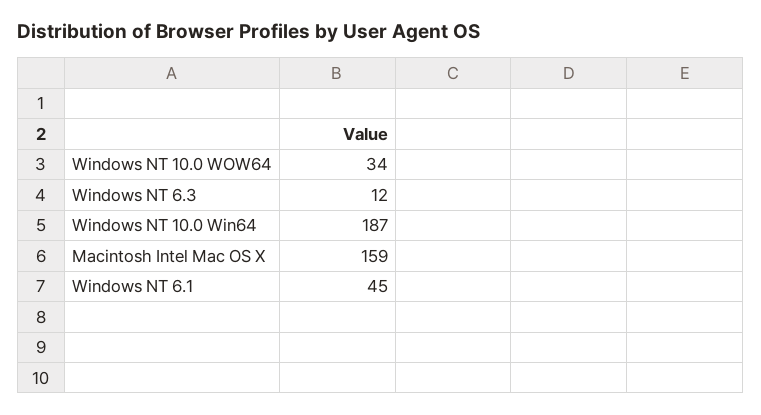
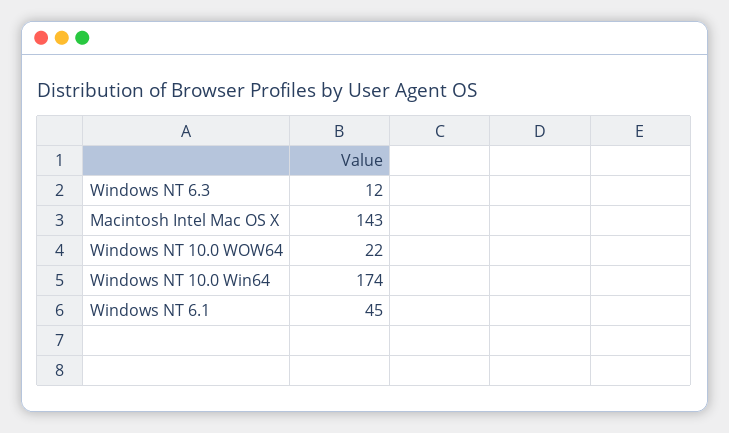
  {
-   "Windows NT 10.0 WOW64": 34,
+   "Windows NT 10.0 WOW64": 22,
    "Windows NT 6.3": 12,
-   "Windows NT 10.0 Win64": 187,
+   "Windows NT 10.0 Win64": 174,
-   "Macintosh Intel Mac OS X": 159,
+   "Macintosh Intel Mac OS X": 143,
    "Windows NT 6.1": 45
  }

